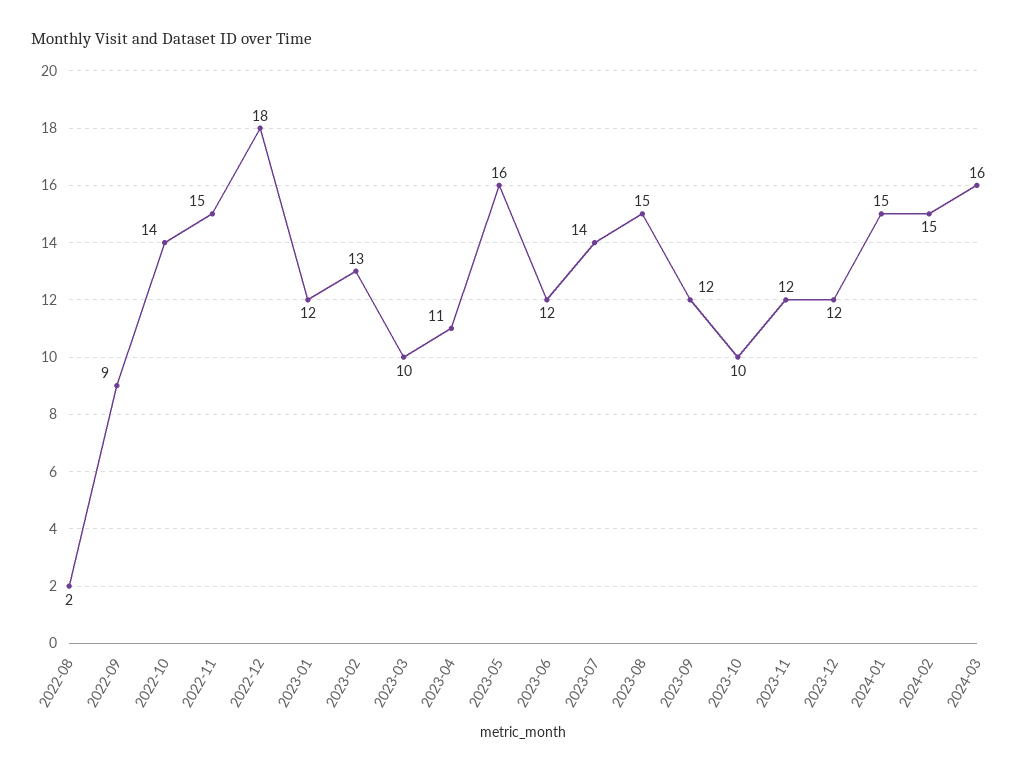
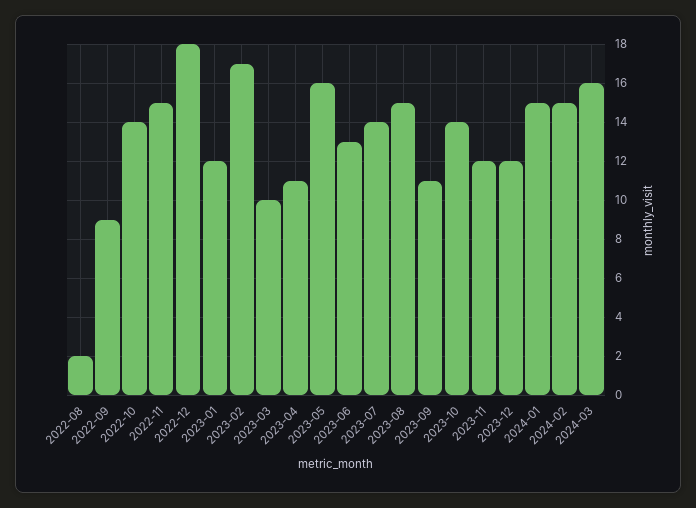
  {
    "2022-08": 2,
    "2022-09": 9,
    "2022-10": 14,
    "2022-11": 15,
    "2022-12": 18,
    "2023-01": 12,
-   "2023-02": 13,
+   "2023-02": 17,
    "2023-03": 10,
    "2023-04": 11,
    "2023-05": 16,
-   "2023-06": 12,
+   "2023-06": 13,
    "2023-07": 14,
    "2023-08": 15,
-   "2023-09": 12,
+   "2023-09": 11,
-   "2023-10": 10,
+   "2023-10": 14,
    "2023-11": 12,
    "2023-12": 12,
    "2024-01": 15,
    "2024-02": 15,
    "2024-03": 16
  }

